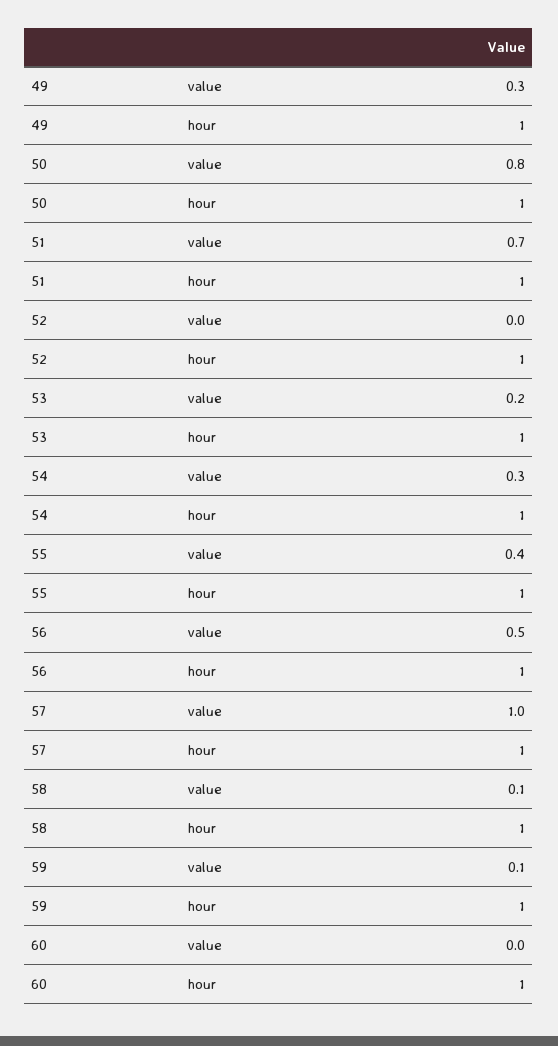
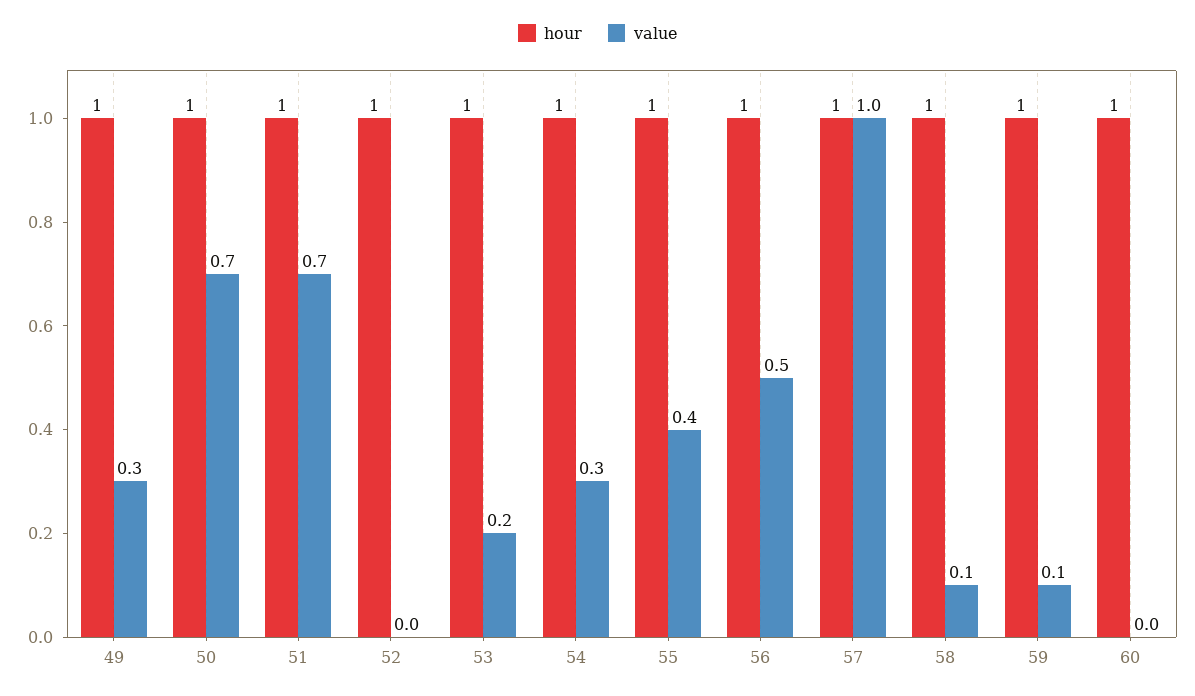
  {
    "value": {
      "49": 0.3,
-     "50": 0.8,
+     "50": 0.7,
      "51": 0.7,
      "52": 0,
      "53": 0.2,
      "54": 0.3,
      "55": 0.4,
      "56": 0.5,
      "57": 1,
      "58": 0.1,
      "59": 0.1,
      "60": 0
    },
    "hour": {
      "49": 1,
      "50": 1,
      "51": 1,
      "52": 1,
      "53": 1,
      "54": 1,
      "55": 1,
      "56": 1,
      "57": 1,
      "58": 1,
      "59": 1,
      "60": 1
    }
  }

